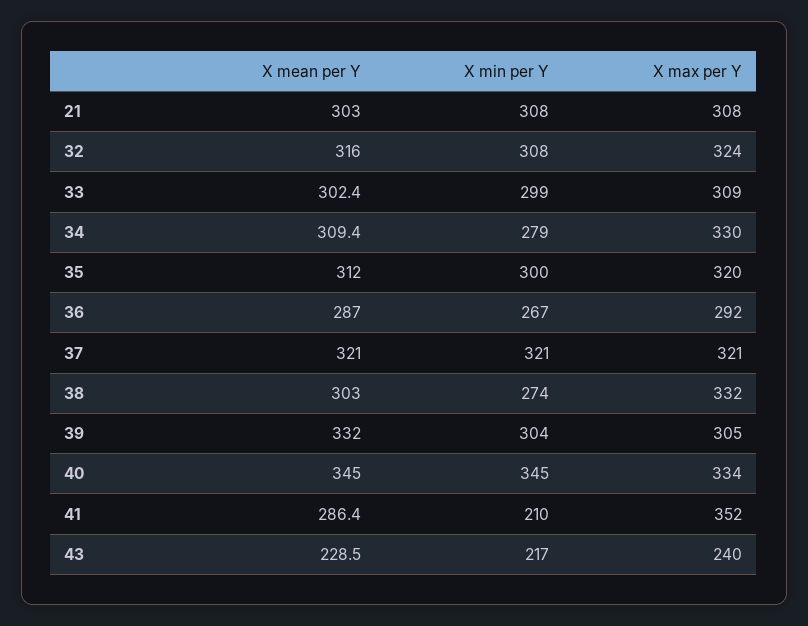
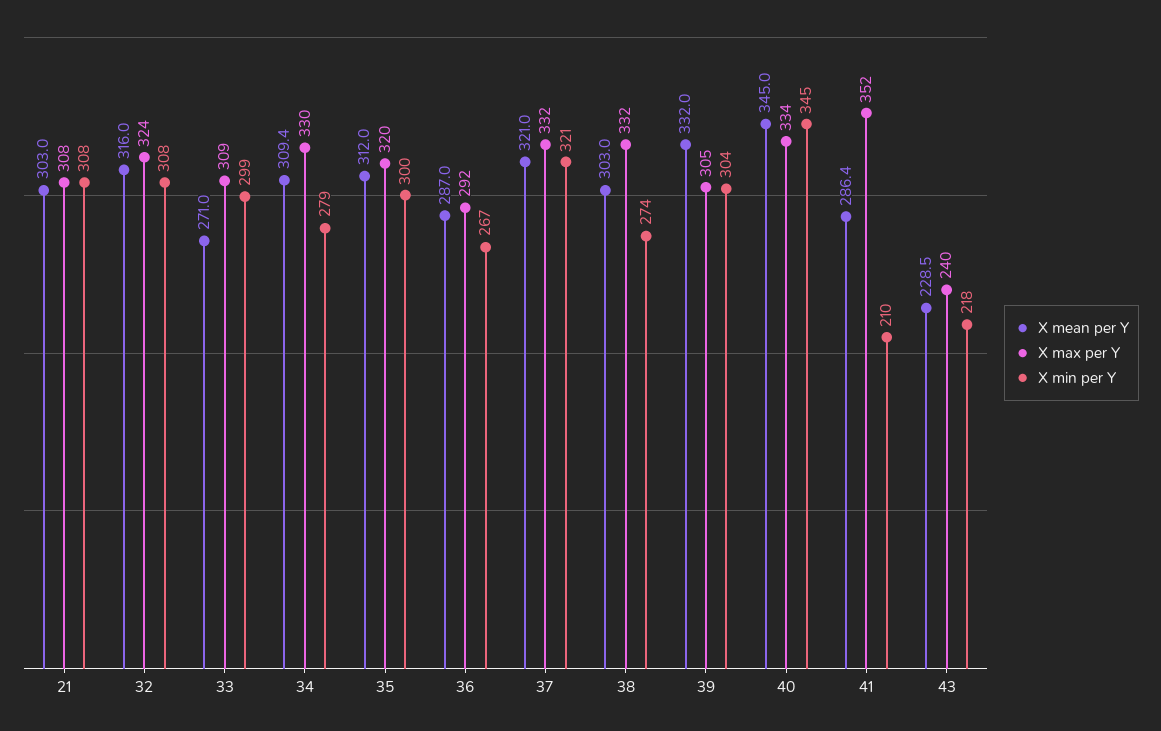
  {
    "X mean per Y": {
      "21": 303,
      "32": 316,
-     "33": 302.4,
+     "33": 271,
      "34": 309.4,
      "35": 312,
      "36": 287,
      "37": 321,
      "38": 303,
      "39": 332,
      "40": 345,
      "41": 286.4,
      "43": 228.5
    },
    "X min per Y": {
      "21": 308,
      "32": 308,
      "33": 299,
      "34": 279,
      "35": 300,
      "36": 267,
      "37": 321,
      "38": 274,
      "39": 304,
      "40": 345,
      "41": 210,
-     "43": 217
+     "43": 218
    },
    "X max per Y": {
      "21": 308,
      "32": 324,
      "33": 309,
      "34": 330,
      "35": 320,
      "36": 292,
-     "37": 321,
+     "37": 332,
      "38": 332,
      "39": 305,
      "40": 334,
      "41": 352,
      "43": 240
    }
  }

